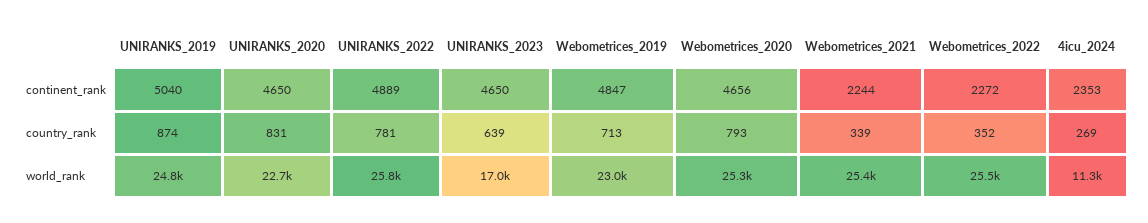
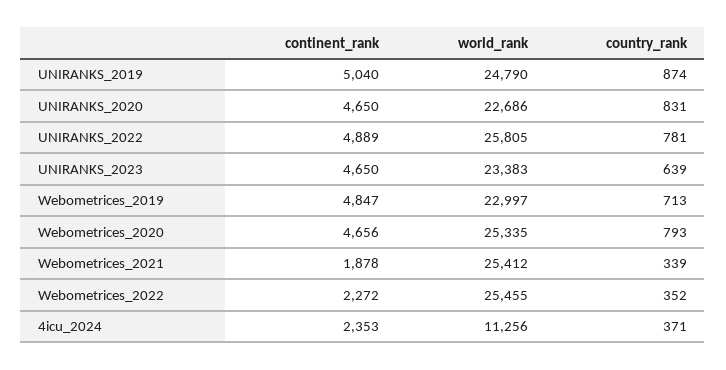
  {
    "UNIRANKS_2019": {
      "continent_rank": 5040,
      "country_rank": 874,
      "world_rank": 24790
    },
    "UNIRANKS_2020": {
      "continent_rank": 4650,
      "country_rank": 831,
      "world_rank": 22686
    },
    "UNIRANKS_2022": {
      "continent_rank": 4889,
      "country_rank": 781,
      "world_rank": 25805
    },
    "UNIRANKS_2023": {
      "continent_rank": 4650,
      "country_rank": 639,
-     "world_rank": 17000
+     "world_rank": 23383
    },
    "Webometrices_2019": {
      "continent_rank": 4847,
      "country_rank": 713,
      "world_rank": 22997
    },
    "Webometrices_2020": {
      "continent_rank": 4656,
      "country_rank": 793,
      "world_rank": 25335
    },
    "Webometrices_2021": {
-     "continent_rank": 2244,
+     "continent_rank": 1878,
      "country_rank": 339,
      "world_rank": 25412
    },
    "Webometrices_2022": {
      "continent_rank": 2272,
      "country_rank": 352,
      "world_rank": 25455
    },
    "4icu_2024": {
      "continent_rank": 2353,
-     "country_rank": 269,
+     "country_rank": 371,
      "world_rank": 11256
    }
  }

